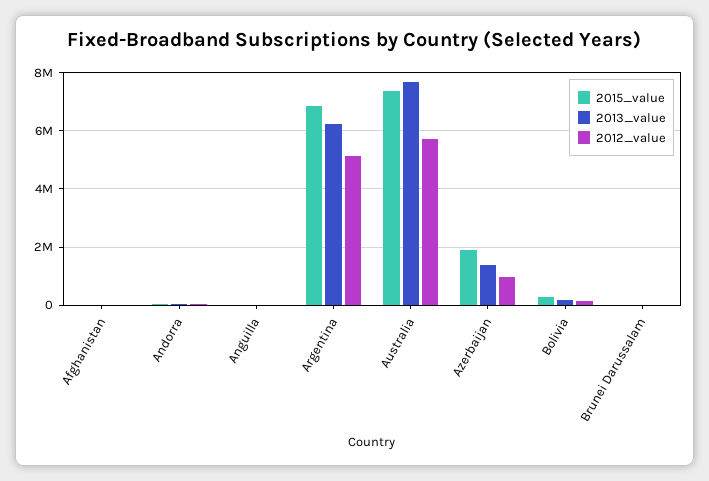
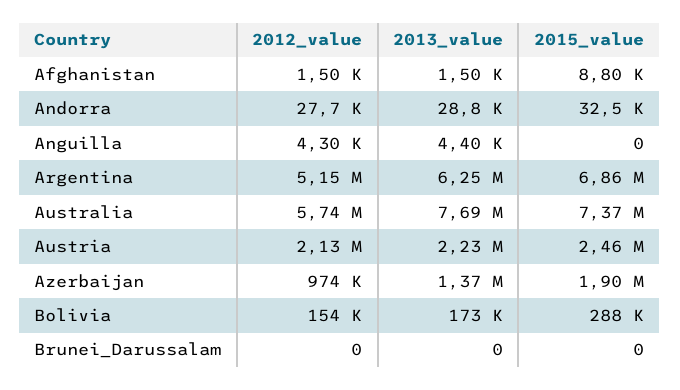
  {
    "2015_value": {
      "Afghanistan": 8800,
      "Andorra": 32500,
      "Anguilla": 0,
      "Argentina": 6860000,
      "Australia": 7370000,
      "Azerbaijan": 1900000,
      "Bolivia": 288000,
-     "Brunei Darussalam": 0
+     "Brunei Darussalam": 0,
+     "Austria": 2460000
    },
    "2013_value": {
      "Afghanistan": 1500,
      "Andorra": 28800,
      "Anguilla": 4400,
      "Argentina": 6250000,
      "Australia": 7690000,
      "Azerbaijan": 1370000,
      "Bolivia": 173000,
-     "Brunei Darussalam": 0
+     "Brunei Darussalam": 0,
+     "Austria": 2230000
    },
    "2012_value": {
      "Afghanistan": 1500,
      "Andorra": 27700,
      "Anguilla": 4300,
      "Argentina": 5150000,
      "Australia": 5740000,
      "Azerbaijan": 974000,
      "Bolivia": 154000,
-     "Brunei Darussalam": 0
+     "Brunei Darussalam": 0,
+     "Austria": 2130000
    }
  }

